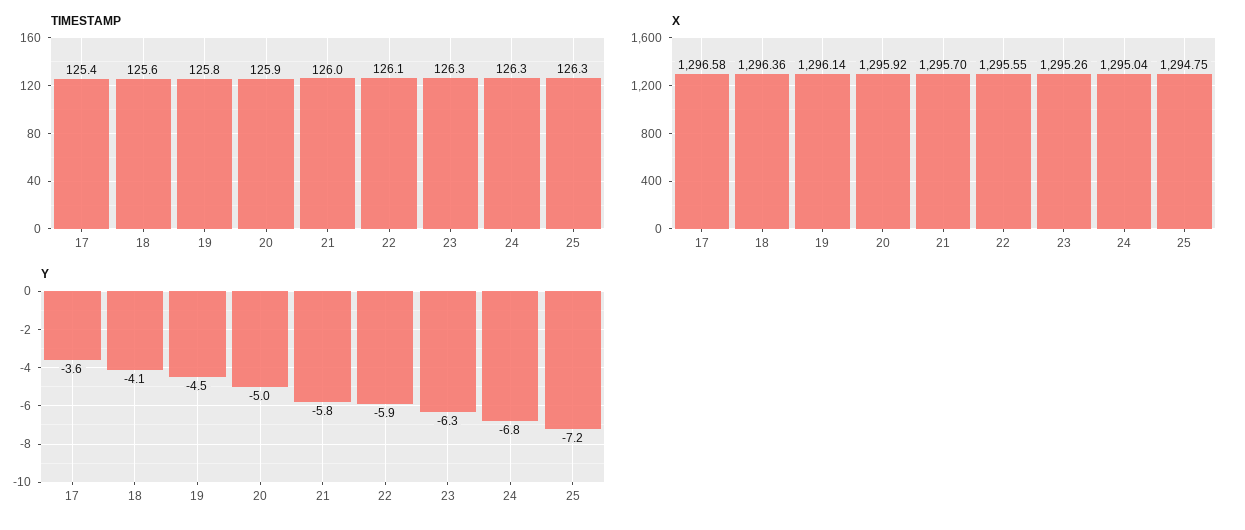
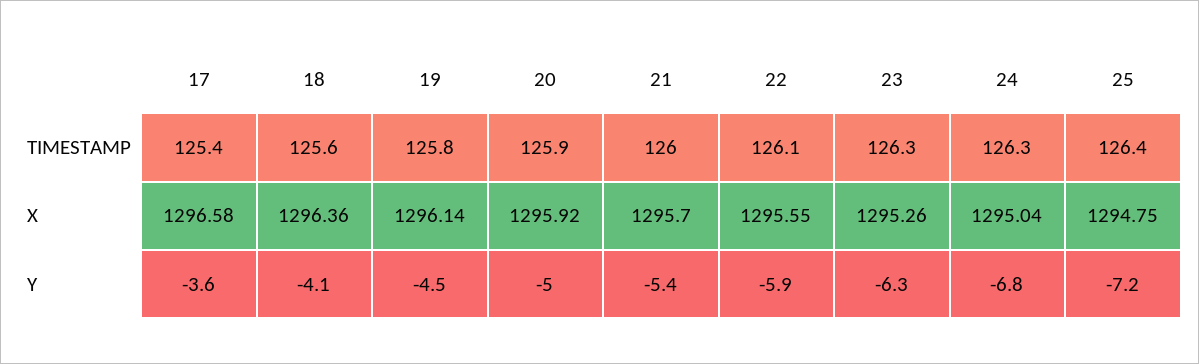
  {
    "TIMESTAMP": {
      "17": 125.4,
      "18": 125.6,
      "19": 125.8,
      "20": 125.9,
      "21": 126,
      "22": 126.1,
      "23": 126.3,
      "24": 126.3,
-     "25": 126.3
+     "25": 126.4
    },
    "X": {
      "17": 1296.58,
      "18": 1296.36,
      "19": 1296.14,
      "20": 1295.92,
      "21": 1295.7,
      "22": 1295.55,
      "23": 1295.26,
      "24": 1295.04,
      "25": 1294.75
    },
    "Y": {
      "17": -3.6,
      "18": -4.1,
      "19": -4.5,
      "20": -5,
-     "21": -5.8,
+     "21": -5.4,
      "22": -5.9,
      "23": -6.3,
      "24": -6.8,
      "25": -7.2
    }
  }

